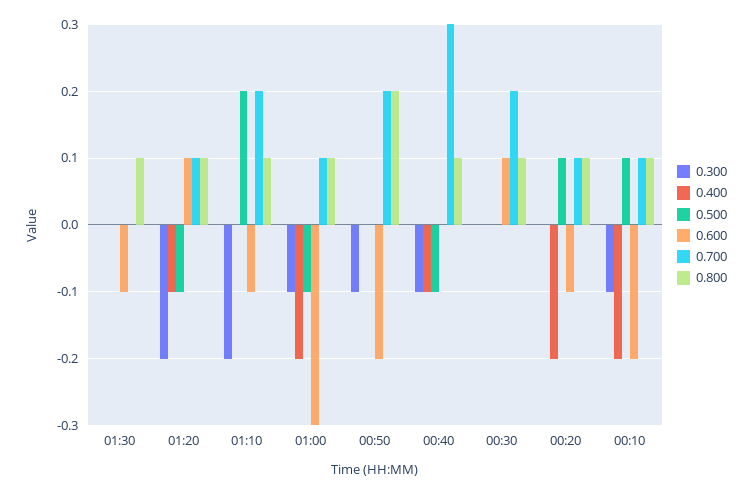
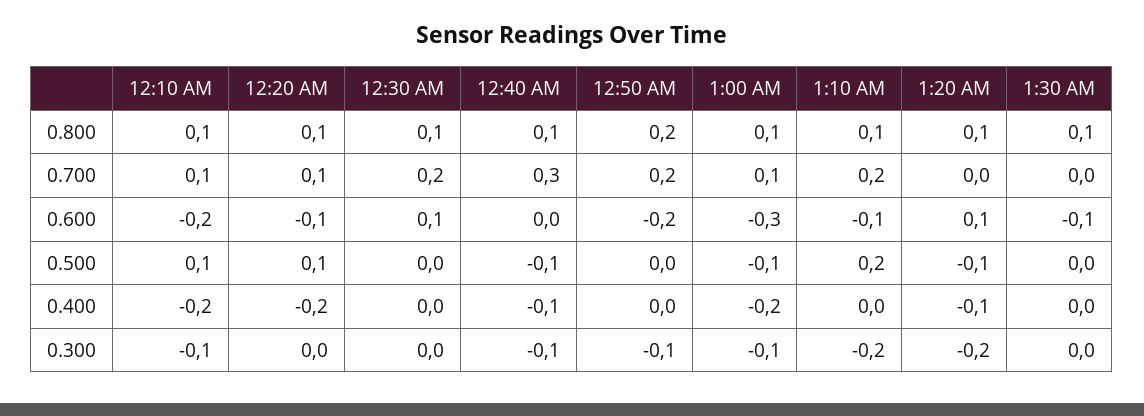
  {
    "0.300": {
      "01:30": 0,
      "01:20": -0.2,
      "01:10": -0.2,
      "01:00": -0.1,
      "00:50": -0.1,
      "00:40": -0.1,
      "00:30": 0,
      "00:20": 0,
      "00:10": -0.1
    },
    "0.400": {
      "01:30": 0,
      "01:20": -0.1,
      "01:10": 0,
      "01:00": -0.2,
      "00:50": 0,
      "00:40": -0.1,
      "00:30": 0,
      "00:20": -0.2,
      "00:10": -0.2
    },
    "0.500": {
      "01:30": 0,
      "01:20": -0.1,
      "01:10": 0.2,
      "01:00": -0.1,
      "00:50": 0,
      "00:40": -0.1,
      "00:30": 0,
      "00:20": 0.1,
      "00:10": 0.1
    },
    "0.600": {
      "01:30": -0.1,
      "01:20": 0.1,
      "01:10": -0.1,
      "01:00": -0.3,
      "00:50": -0.2,
      "00:40": 0,
      "00:30": 0.1,
      "00:20": -0.1,
      "00:10": -0.2
    },
    "0.700": {
      "01:30": 0,
-     "01:20": 0.1,
+     "01:20": 0,
      "01:10": 0.2,
      "01:00": 0.1,
      "00:50": 0.2,
      "00:40": 0.3,
      "00:30": 0.2,
      "00:20": 0.1,
      "00:10": 0.1
    },
    "0.800": {
      "01:30": 0.1,
      "01:20": 0.1,
      "01:10": 0.1,
      "01:00": 0.1,
      "00:50": 0.2,
      "00:40": 0.1,
      "00:30": 0.1,
      "00:20": 0.1,
      "00:10": 0.1
    }
  }

